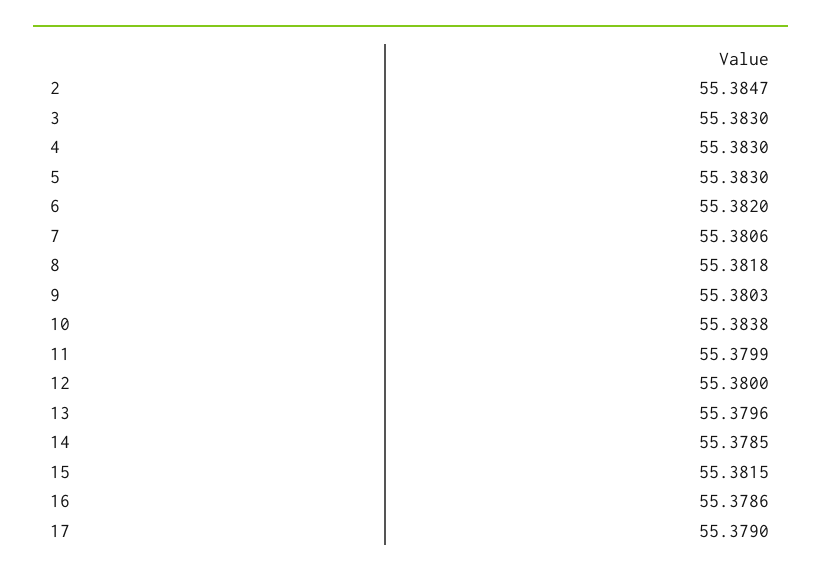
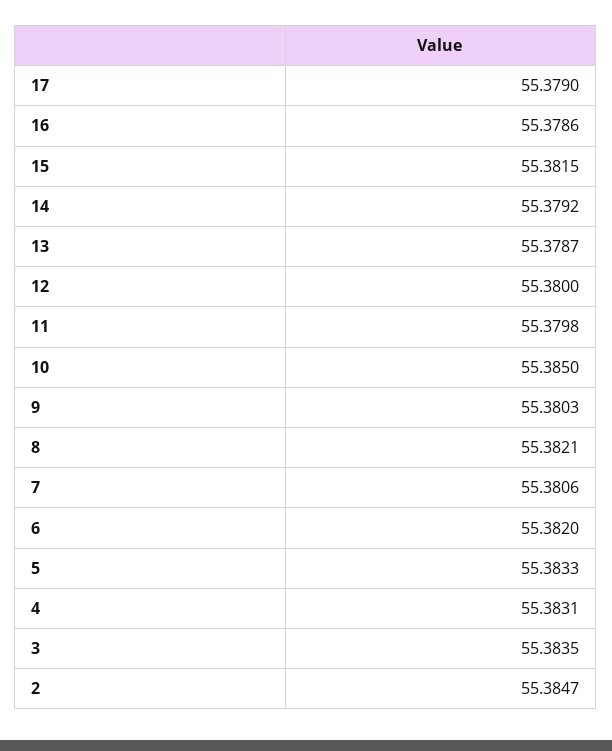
  {
    "2": 55.3847,
-   "3": 55.383,
+   "3": 55.3835,
-   "4": 55.383,
+   "4": 55.3831,
-   "5": 55.383,
+   "5": 55.3833,
    "6": 55.382,
    "7": 55.3806,
-   "8": 55.3818,
+   "8": 55.3821,
    "9": 55.3803,
-   "10": 55.3838,
+   "10": 55.385,
-   "11": 55.3799,
+   "11": 55.3798,
    "12": 55.38,
-   "13": 55.3796,
+   "13": 55.3787,
-   "14": 55.3785,
+   "14": 55.3792,
    "15": 55.3815,
    "16": 55.3786,
    "17": 55.379
  }

